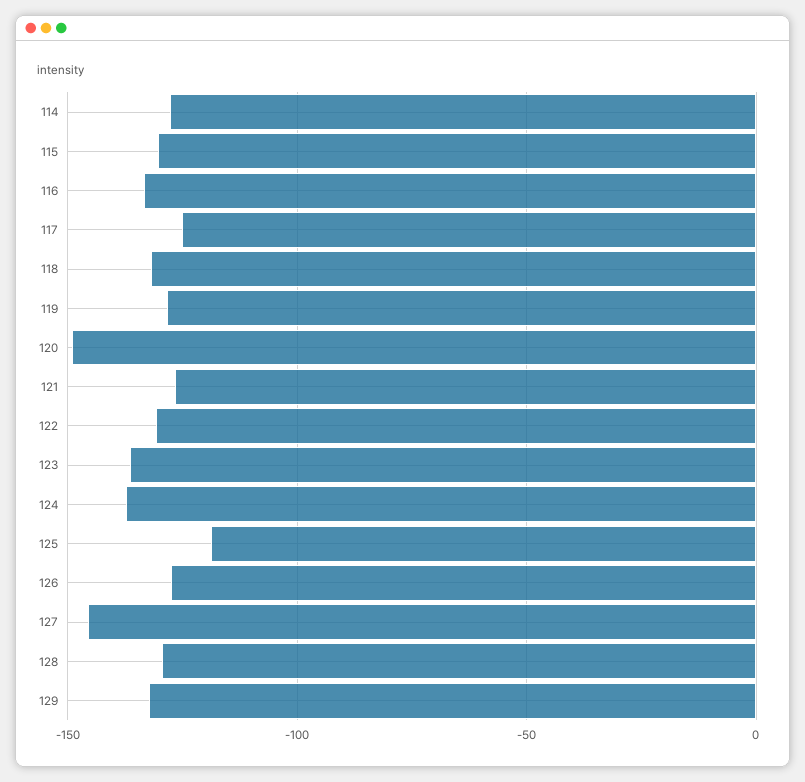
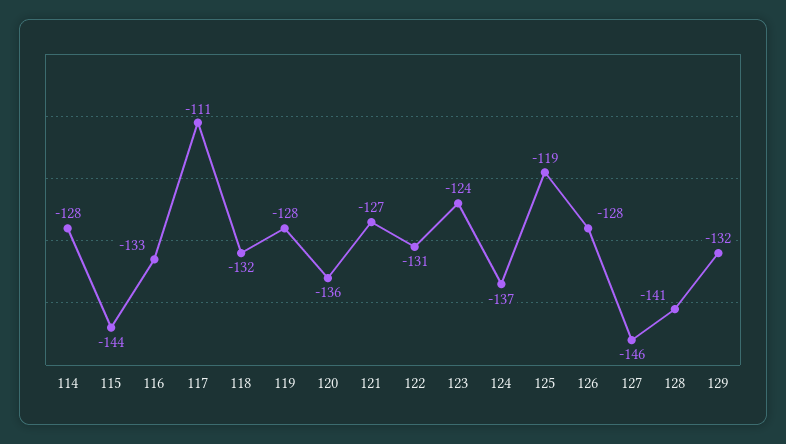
  {
    "114": -128,
-   "115": -130,
+   "115": -144,
    "116": -133,
-   "117": -125,
+   "117": -111,
    "118": -132,
    "119": -128,
-   "120": -150,
+   "120": -136,
    "121": -127,
    "122": -131,
-   "123": -135,
+   "123": -124,
    "124": -137,
    "125": -119,
    "126": -128,
    "127": -146,
-   "128": -130,
+   "128": -141,
    "129": -132
  }

